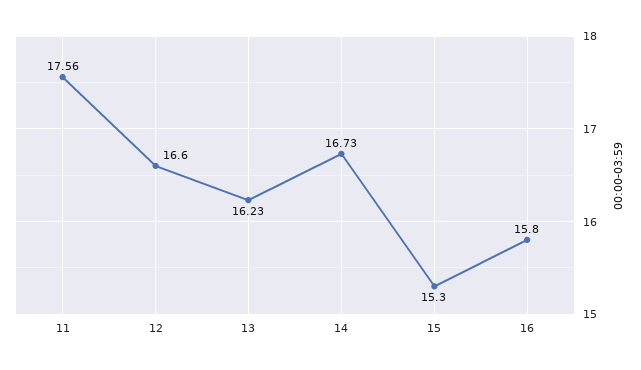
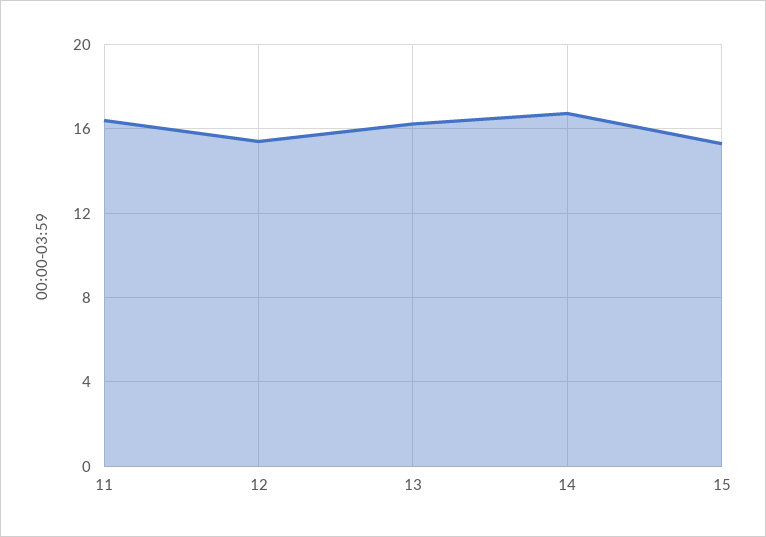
  {
-   "11": 17.56,
+   "11": 16.5,
-   "12": 16.6,
+   "12": 15.5,
    "13": 16.23,
    "14": 16.73,
-   "15": 15.3,
+   "15": 15.3
-   "16": 15.8
  }

